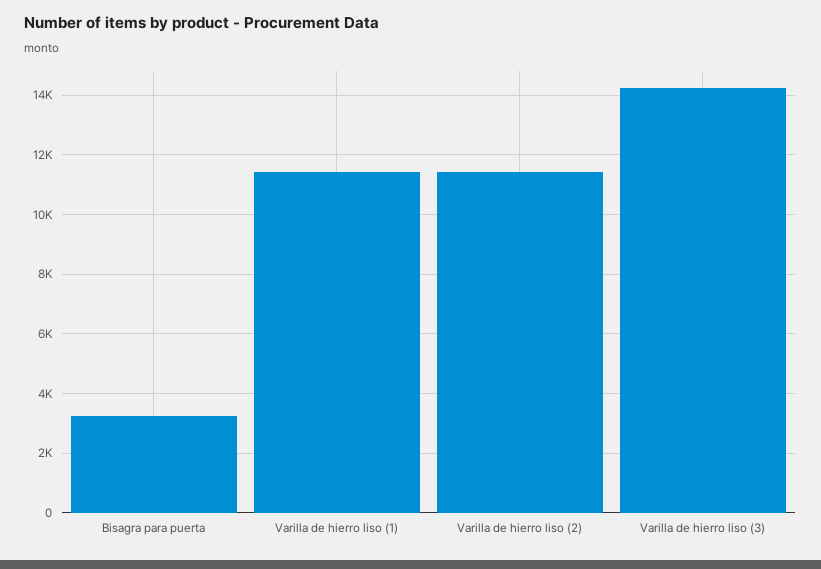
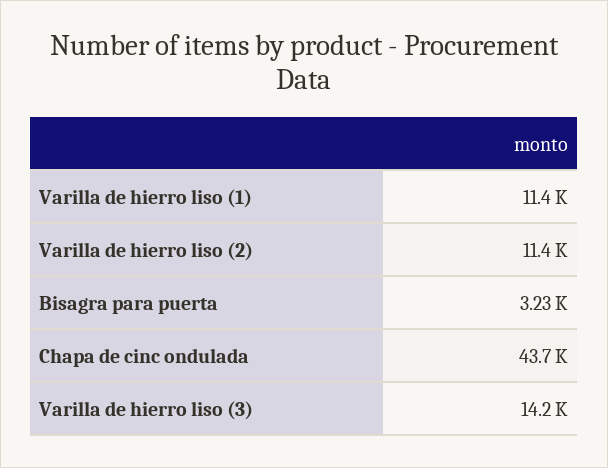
  {
    "Bisagra para puerta": 3230,
    "Varilla de hierro liso (1)": 11400,
    "Varilla de hierro liso (2)": 11400,
-   "Varilla de hierro liso (3)": 14200
+   "Varilla de hierro liso (3)": 14200,
+   "Chapa de cinc ondulada": 43700
  }

